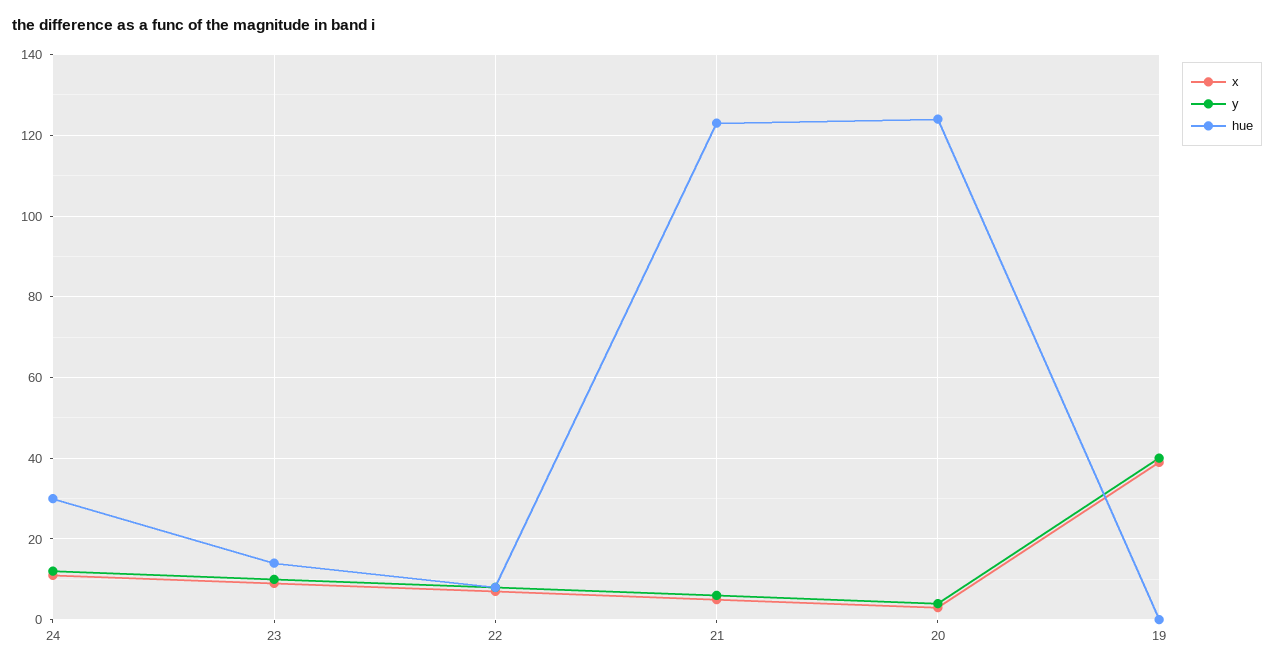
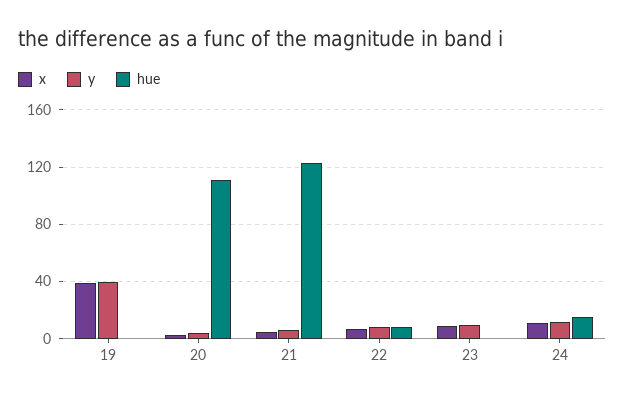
  {
    "x": {
      "24": 10,
      "23": 10,
      "22": 5,
      "21": 5,
      "20": 5,
      "19": 40
    },
    "y": {
      "24": 10,
      "23": 10,
      "22": 10,
      "21": 5,
      "20": 5,
      "19": 40
    },
    "hue": {
-     "24": 30,
+     "24": 15,
-     "23": 15,
+     "23": 0,
      "22": 10,
      "21": 125,
-     "20": 125,
+     "20": 110,
      "19": 0
    }
  }

